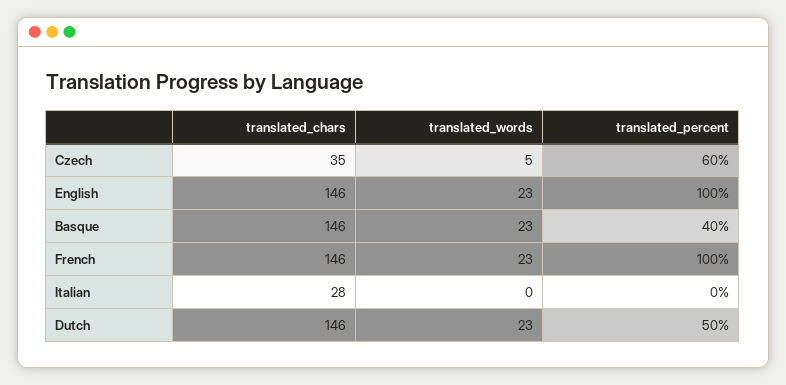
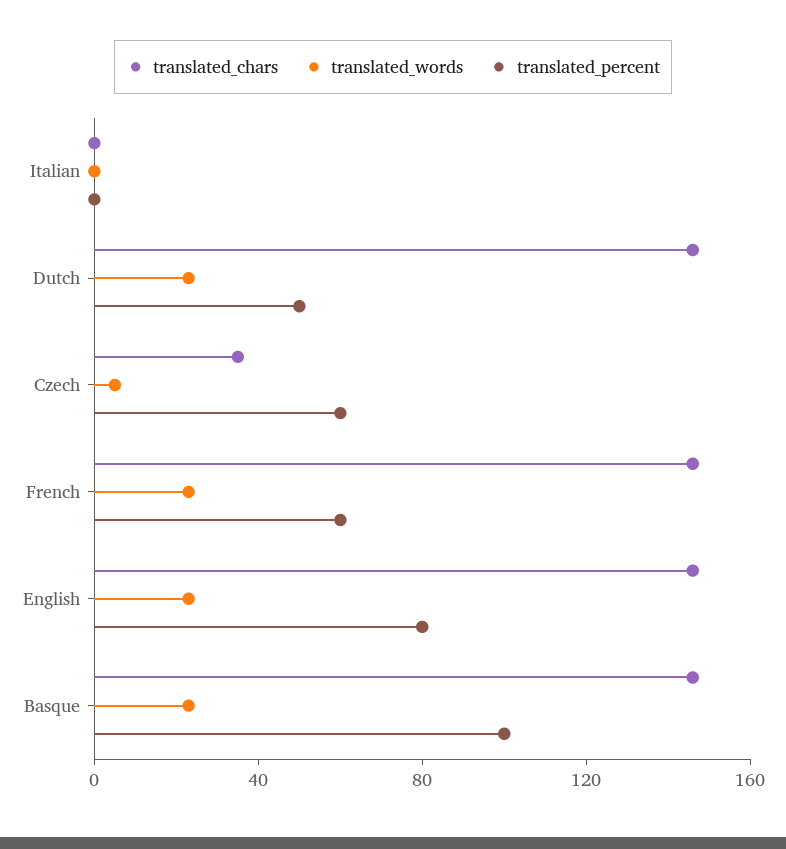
  {
    "translated_chars": {
      "Czech": 35,
      "English": 146,
      "Basque": 146,
      "French": 146,
-     "Italian": 28,
+     "Italian": 0,
      "Dutch": 146
    },
    "translated_words": {
      "Czech": 5,
      "English": 23,
      "Basque": 23,
      "French": 23,
      "Italian": 0,
      "Dutch": 23
    },
    "translated_percent": {
      "Czech": 60,
-     "English": 100,
+     "English": 80,
-     "Basque": 40,
+     "Basque": 100,
-     "French": 100,
+     "French": 60,
      "Italian": 0,
      "Dutch": 50
    }
  }

